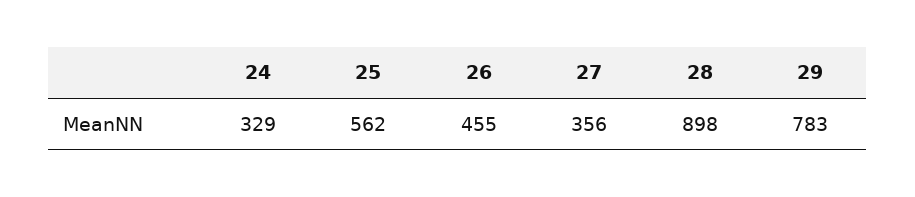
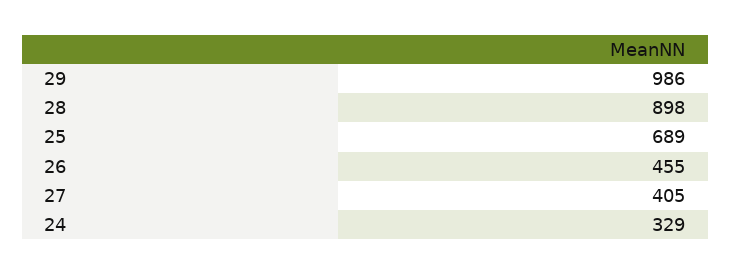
  {
    "24": 329,
-   "25": 562,
+   "25": 689,
    "26": 455,
-   "27": 356,
+   "27": 405,
    "28": 898,
-   "29": 783
+   "29": 986
  }

